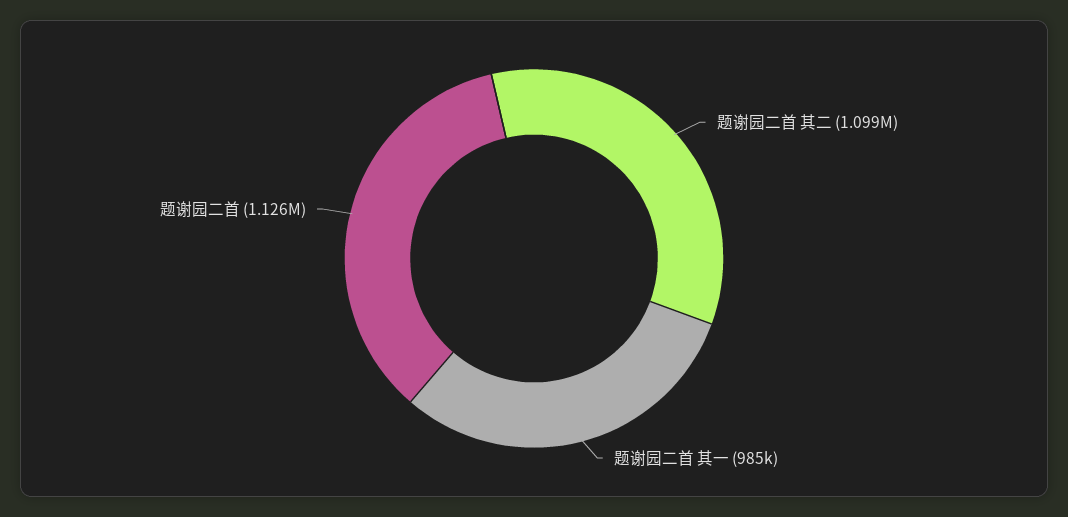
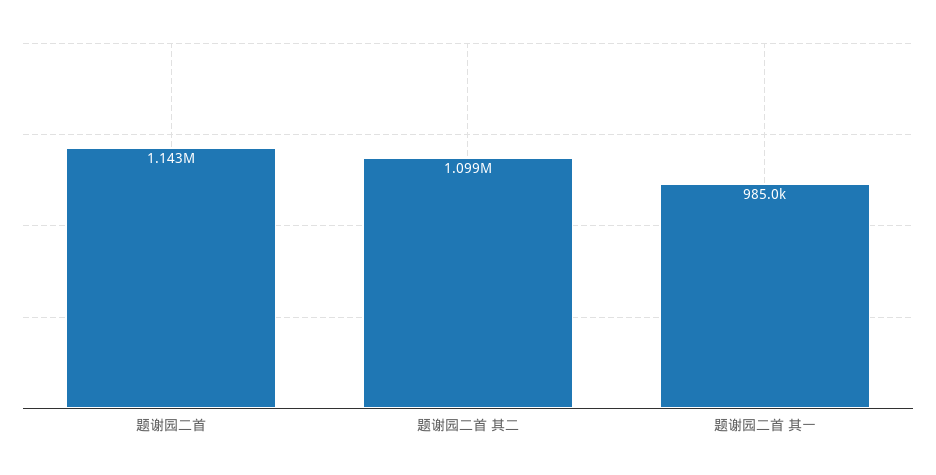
  {
    "题谢园二首 其二": 1099000,
    "题谢园二首 其一": 985000,
-   "题谢园二首": 1126000
+   "题谢园二首": 1143000
  }

